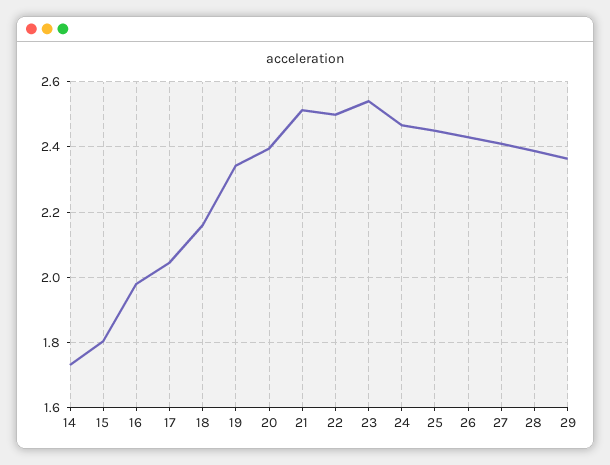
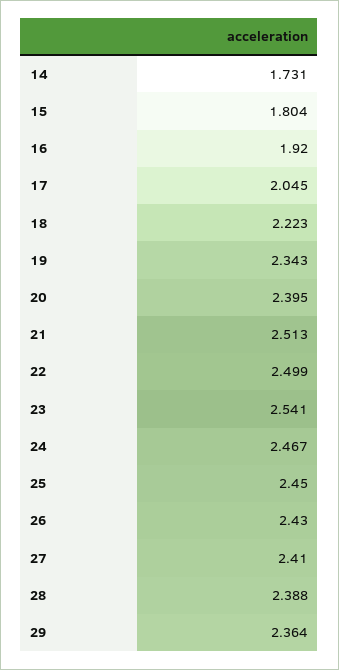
  {
    "14": 1.731,
    "15": 1.804,
-   "16": 1.98,
+   "16": 1.92,
    "17": 2.045,
-   "18": 2.16,
+   "18": 2.223,
    "19": 2.343,
    "20": 2.395,
    "21": 2.513,
    "22": 2.499,
    "23": 2.541,
    "24": 2.467,
    "25": 2.45,
    "26": 2.43,
    "27": 2.41,
    "28": 2.388,
    "29": 2.364
  }

